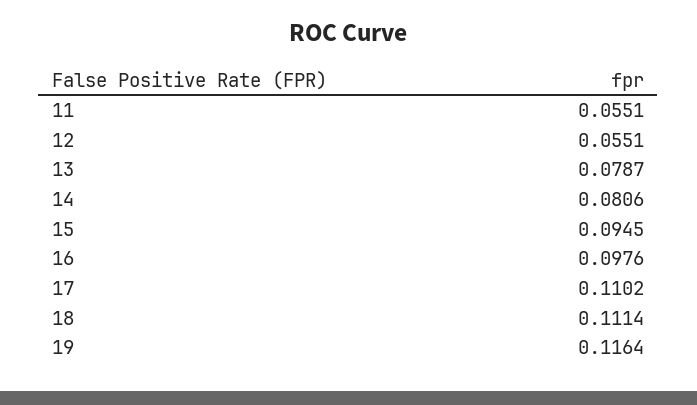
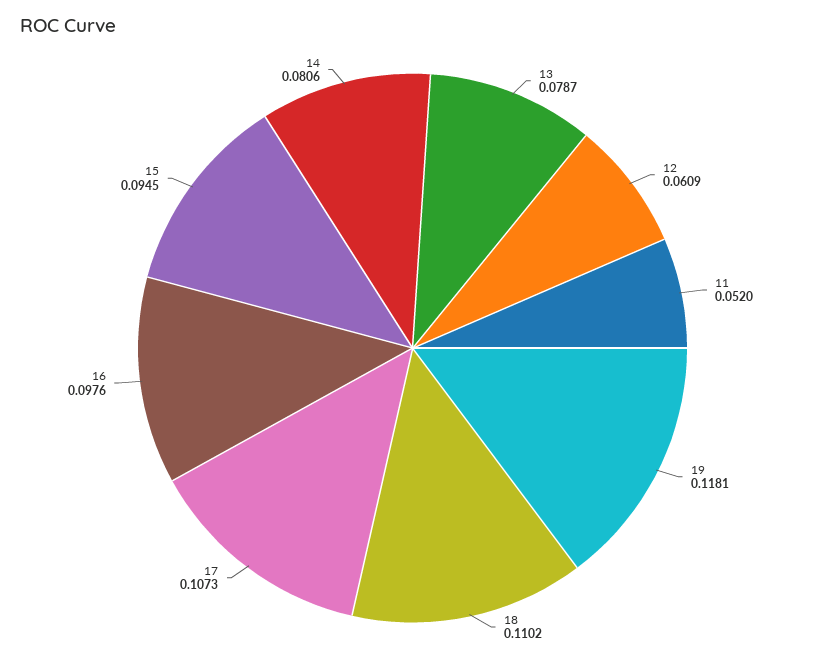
  {
-   "11": 0.0551,
+   "11": 0.052,
-   "12": 0.0551,
+   "12": 0.0609,
    "13": 0.0787,
    "14": 0.0806,
    "15": 0.0945,
    "16": 0.0976,
-   "17": 0.1102,
+   "17": 0.1073,
-   "18": 0.1114,
+   "18": 0.1102,
-   "19": 0.1164
+   "19": 0.1181
  }

